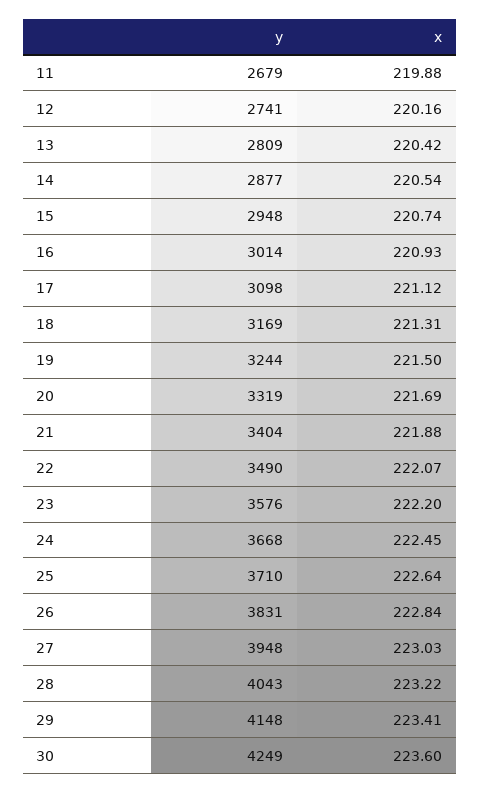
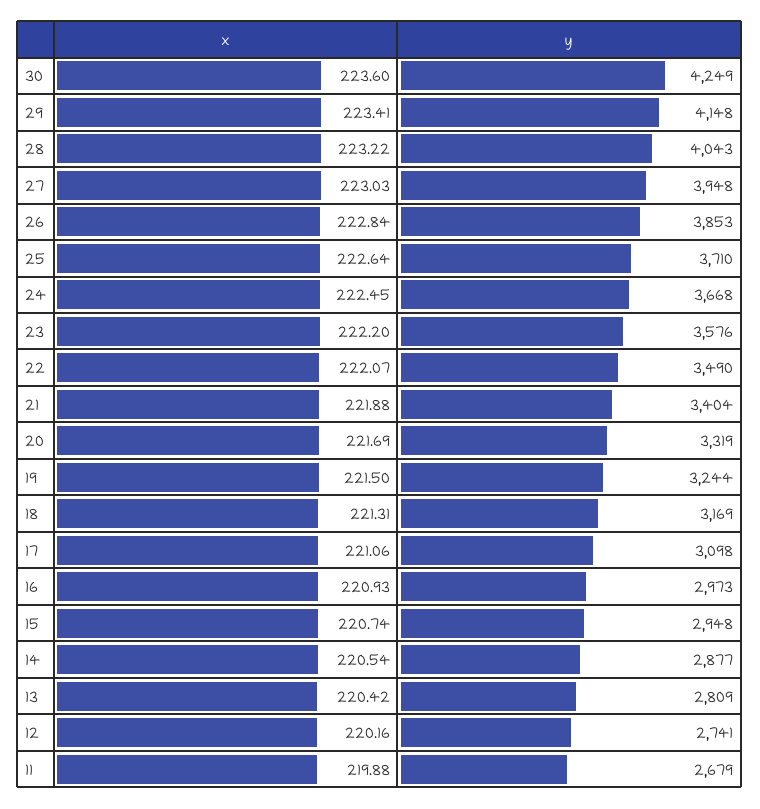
  {
    "y": {
      "11": 2679,
      "12": 2741,
      "13": 2809,
      "14": 2877,
      "15": 2948,
-     "16": 3014,
+     "16": 2973,
      "17": 3098,
      "18": 3169,
      "19": 3244,
      "20": 3319,
      "21": 3404,
      "22": 3490,
      "23": 3576,
      "24": 3668,
      "25": 3710,
-     "26": 3831,
+     "26": 3853,
      "27": 3948,
      "28": 4043,
      "29": 4148,
      "30": 4249
    },
    "x": {
      "11": 219.88,
      "12": 220.16,
      "13": 220.42,
      "14": 220.54,
      "15": 220.74,
      "16": 220.93,
-     "17": 221.12,
+     "17": 221.06,
      "18": 221.31,
      "19": 221.5,
      "20": 221.69,
      "21": 221.88,
      "22": 222.07,
      "23": 222.2,
      "24": 222.45,
      "25": 222.64,
      "26": 222.84,
      "27": 223.03,
      "28": 223.22,
      "29": 223.41,
      "30": 223.6
    }
  }

